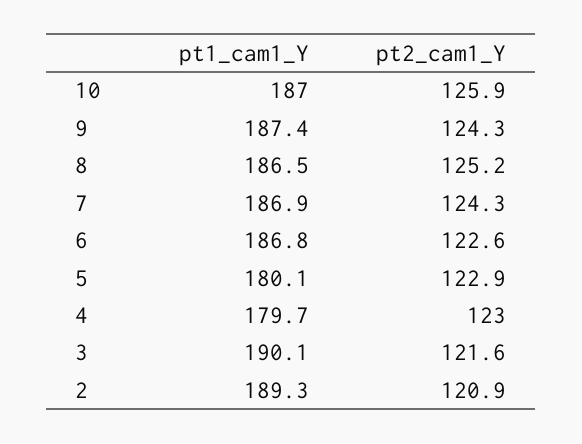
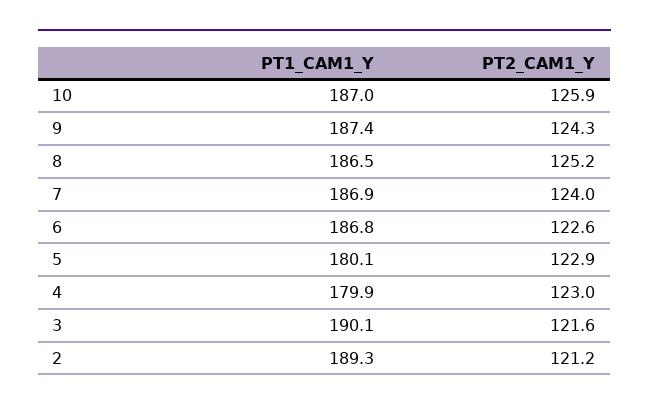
  {
    "pt1_cam1_Y": {
      "10": 187,
      "9": 187.4,
      "8": 186.5,
      "7": 186.9,
      "6": 186.8,
      "5": 180.1,
-     "4": 179.7,
+     "4": 179.9,
      "3": 190.1,
      "2": 189.3
    },
    "pt2_cam1_Y": {
      "10": 125.9,
      "9": 124.3,
      "8": 125.2,
-     "7": 124.3,
+     "7": 124,
      "6": 122.6,
      "5": 122.9,
      "4": 123,
      "3": 121.6,
-     "2": 120.9
+     "2": 121.2
    }
  }

